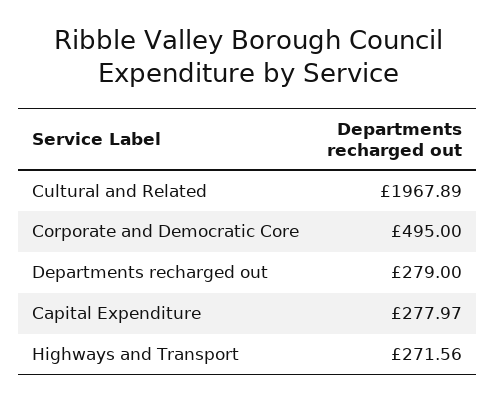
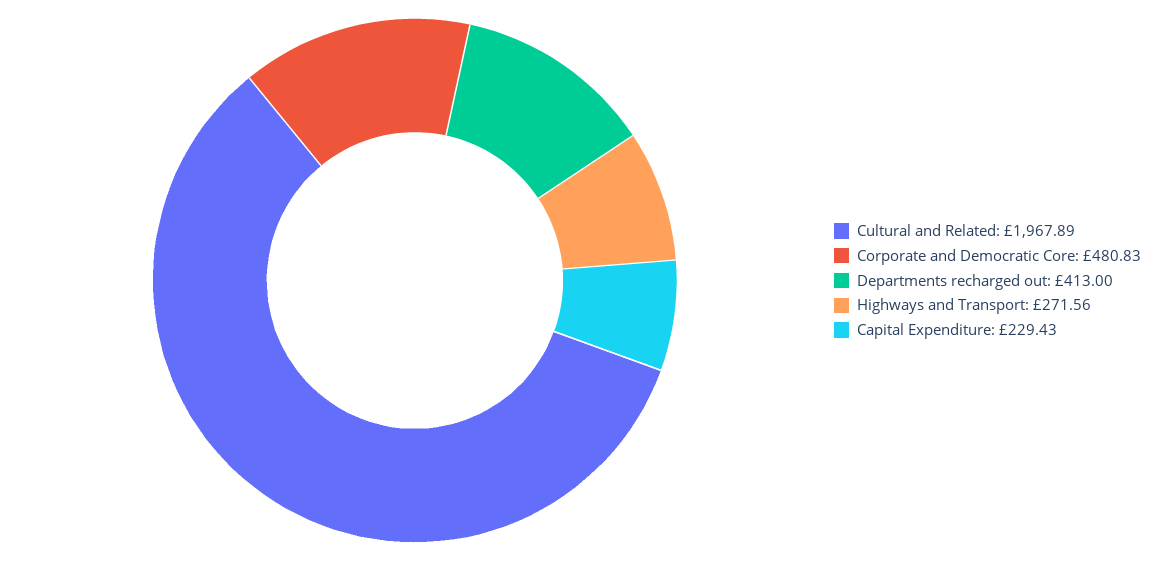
  {
    "Cultural and Related": 1967.89,
-   "Corporate and Democratic Core": 495,
+   "Corporate and Democratic Core": 480.83,
-   "Departments recharged out": 279,
+   "Departments recharged out": 413,
-   "Capital Expenditure": 277.97,
+   "Capital Expenditure": 229.43,
    "Highways and Transport": 271.56
  }

